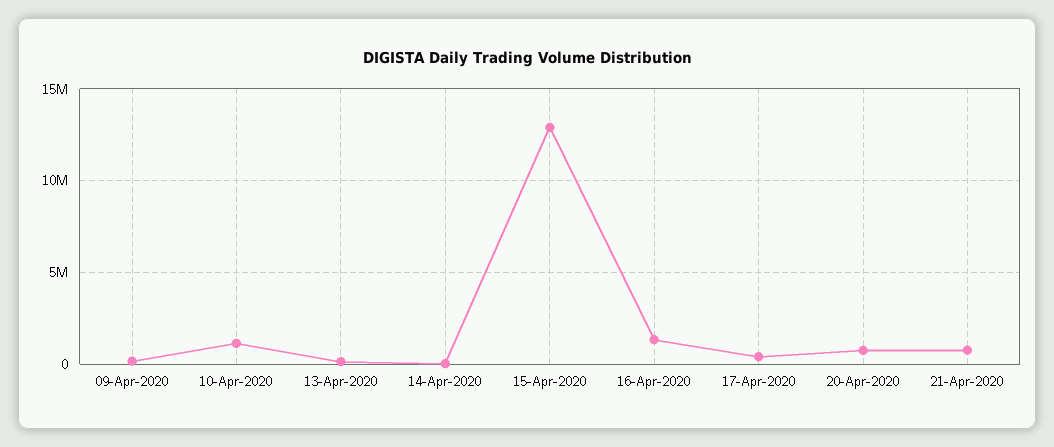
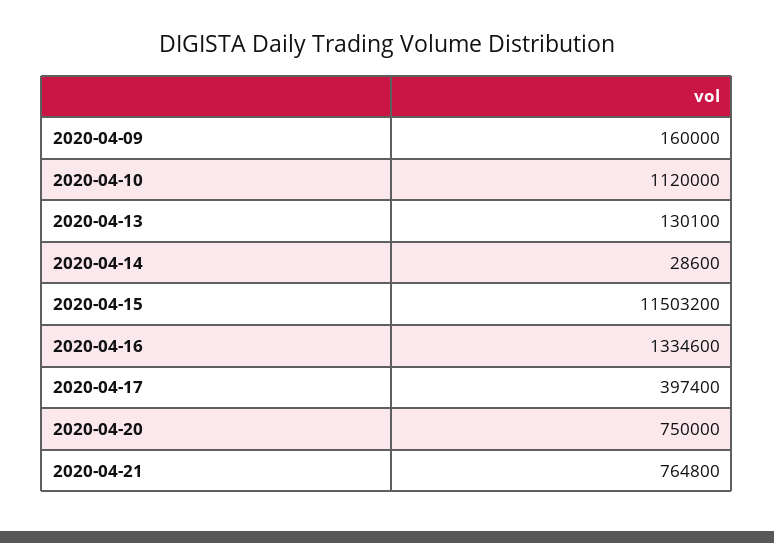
  {
    "09-Apr-2020": 160000,
    "10-Apr-2020": 1120000,
    "13-Apr-2020": 130100,
    "14-Apr-2020": 28600,
-   "15-Apr-2020": 13000000,
+   "15-Apr-2020": 11503200,
    "16-Apr-2020": 1334600,
    "17-Apr-2020": 397400,
    "20-Apr-2020": 750000,
    "21-Apr-2020": 764800
  }

